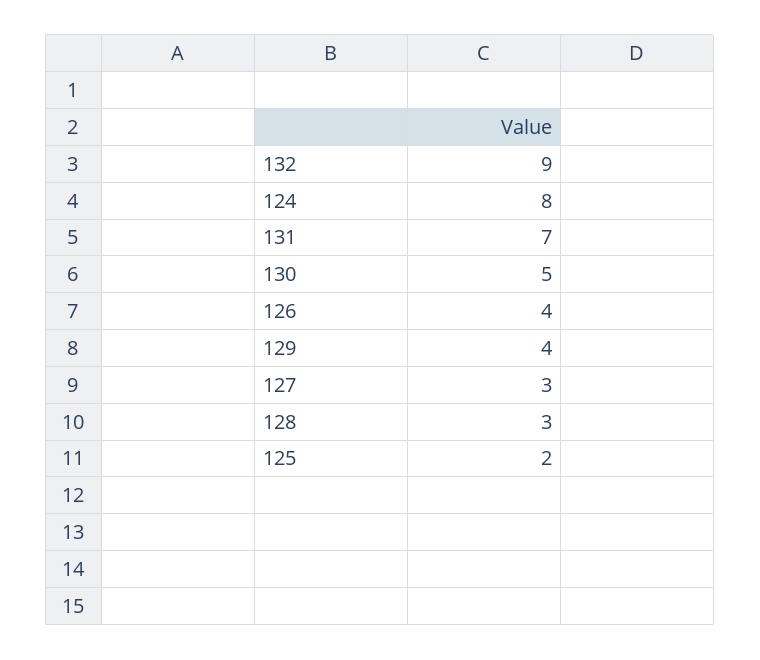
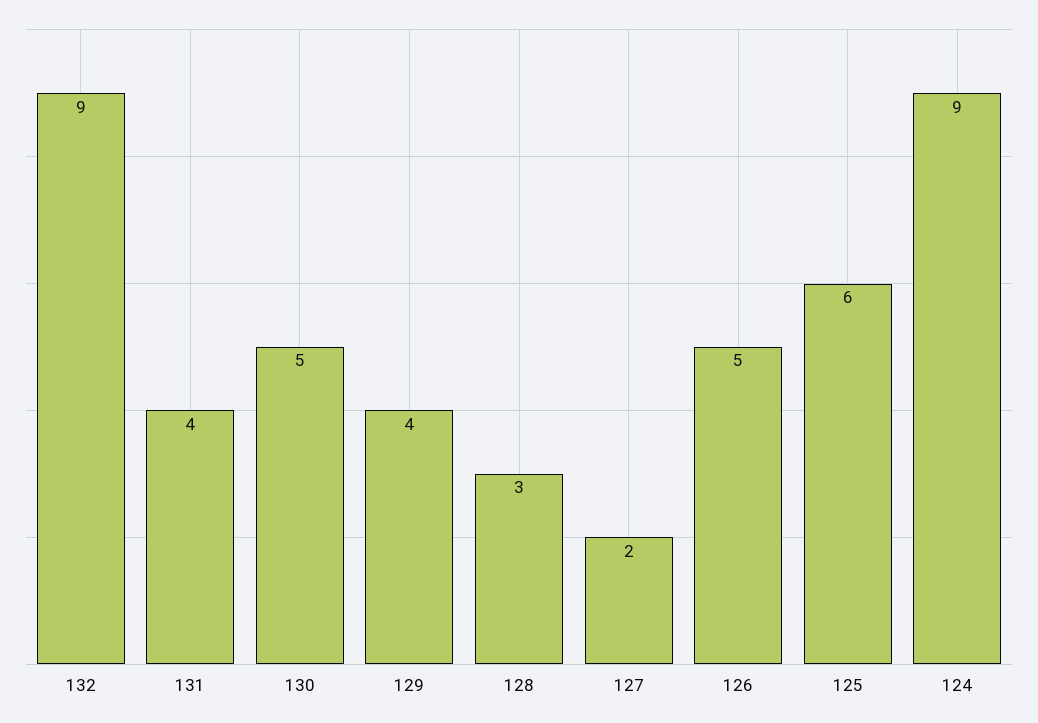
  {
    "132": 9,
-   "124": 8,
+   "124": 9,
-   "131": 7,
+   "131": 4,
    "130": 5,
-   "126": 4,
+   "126": 5,
    "129": 4,
-   "127": 3,
+   "127": 2,
    "128": 3,
-   "125": 2
+   "125": 6
  }

